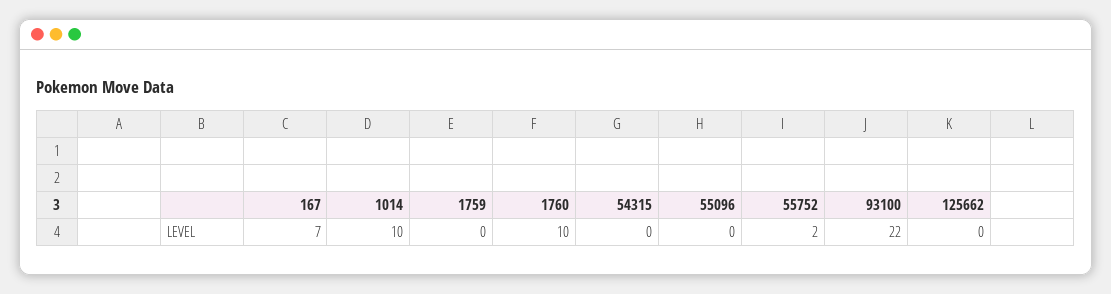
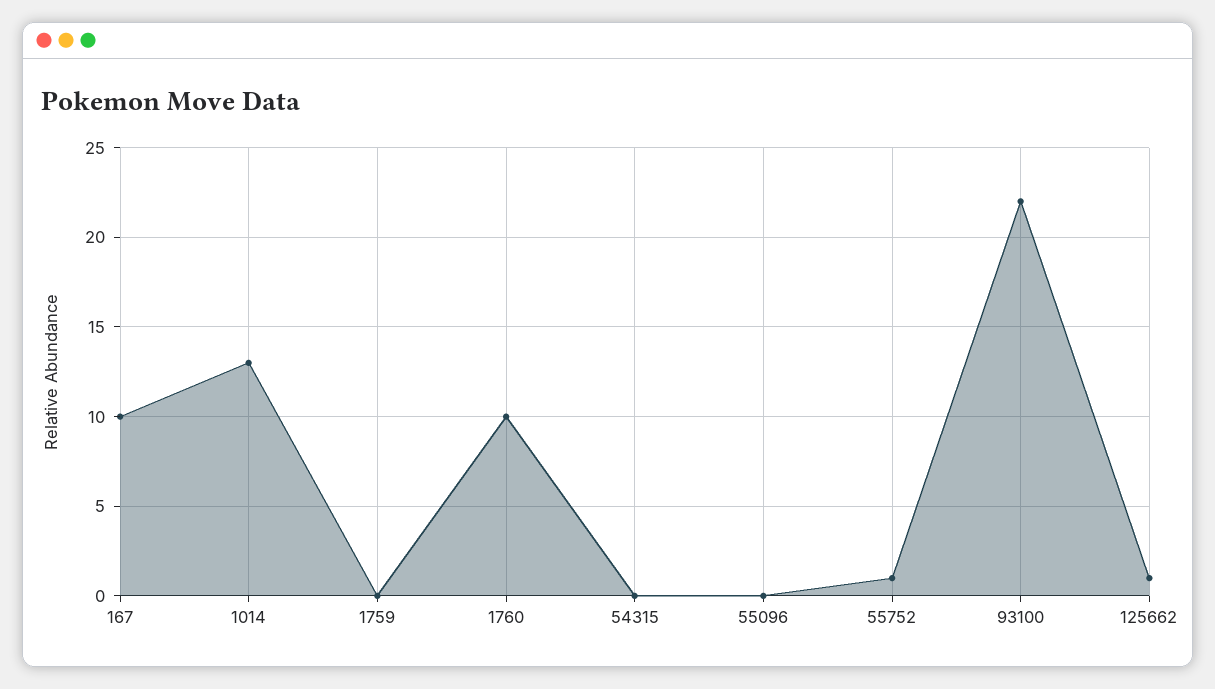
  {
-   "167": 7,
+   "167": 10,
-   "1014": 10,
+   "1014": 13,
    "1759": 0,
    "1760": 10,
    "54315": 0,
    "55096": 0,
-   "55752": 2,
+   "55752": 1,
    "93100": 22,
-   "125662": 0
+   "125662": 1
  }

